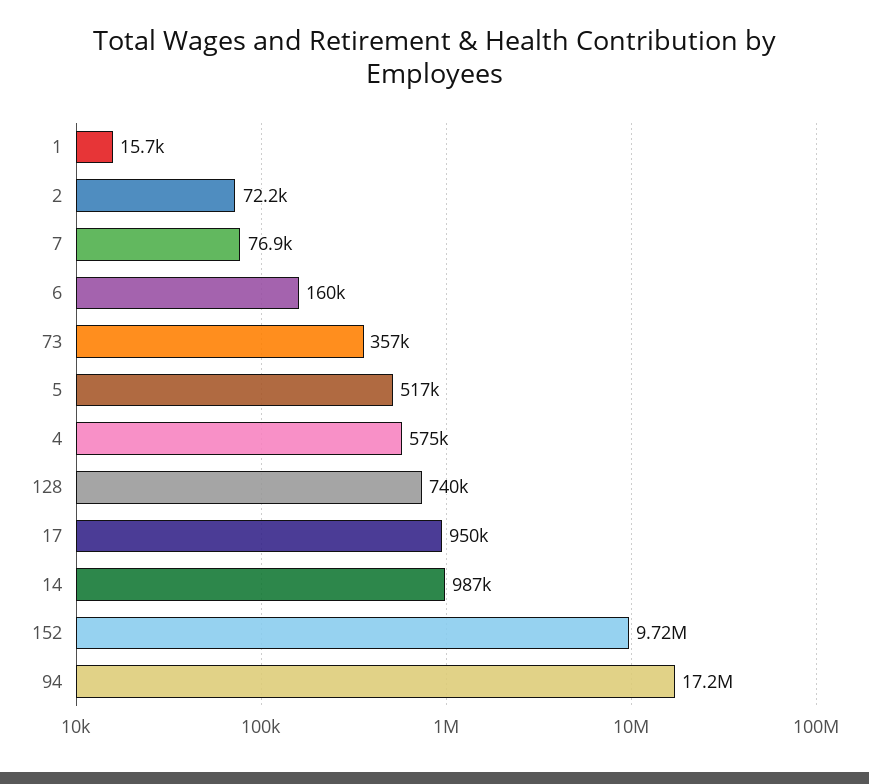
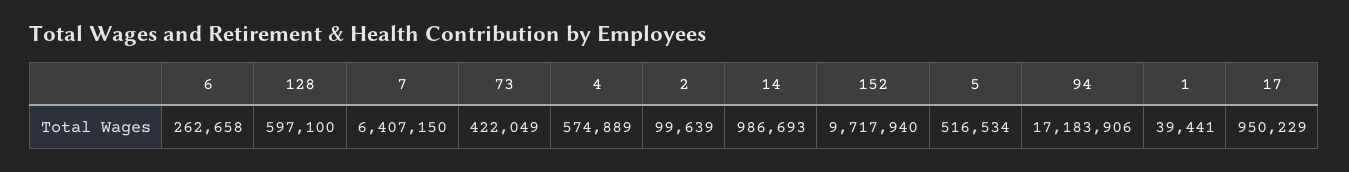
  {
-   "1": 15700,
+   "1": 39441,
-   "2": 72200,
+   "2": 99639,
-   "7": 76900,
+   "7": 6407150,
-   "6": 160000,
+   "6": 262658,
-   "73": 357000,
+   "73": 422049,
    "5": 516534,
    "4": 574889,
-   "128": 740000,
+   "128": 597100,
    "17": 950229,
    "14": 986693,
    "152": 9717940,
    "94": 17183906
  }

